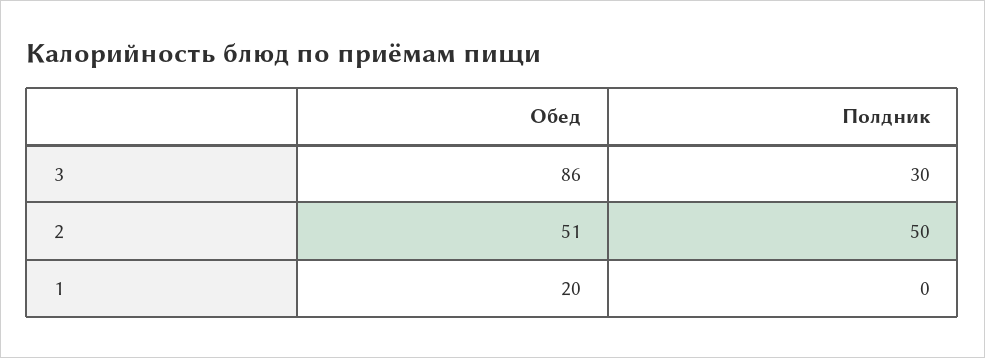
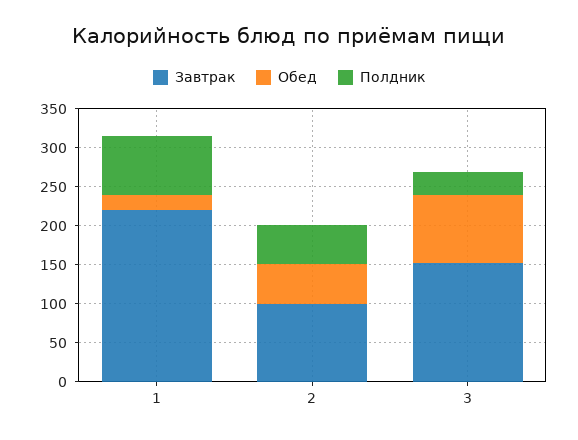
  {
    "Обед": {
      "3": 86,
      "2": 51,
      "1": 20
    },
    "Полдник": {
      "3": 30,
      "2": 50,
-     "1": 0
+     "1": 75
-   }
+   },
+   "Завтрак": {
+     "1": 225,
+     "2": 100,
+     "3": 150
+   }
  }

